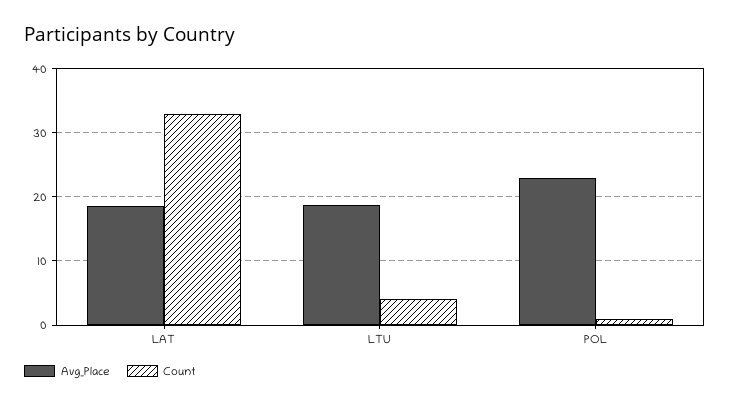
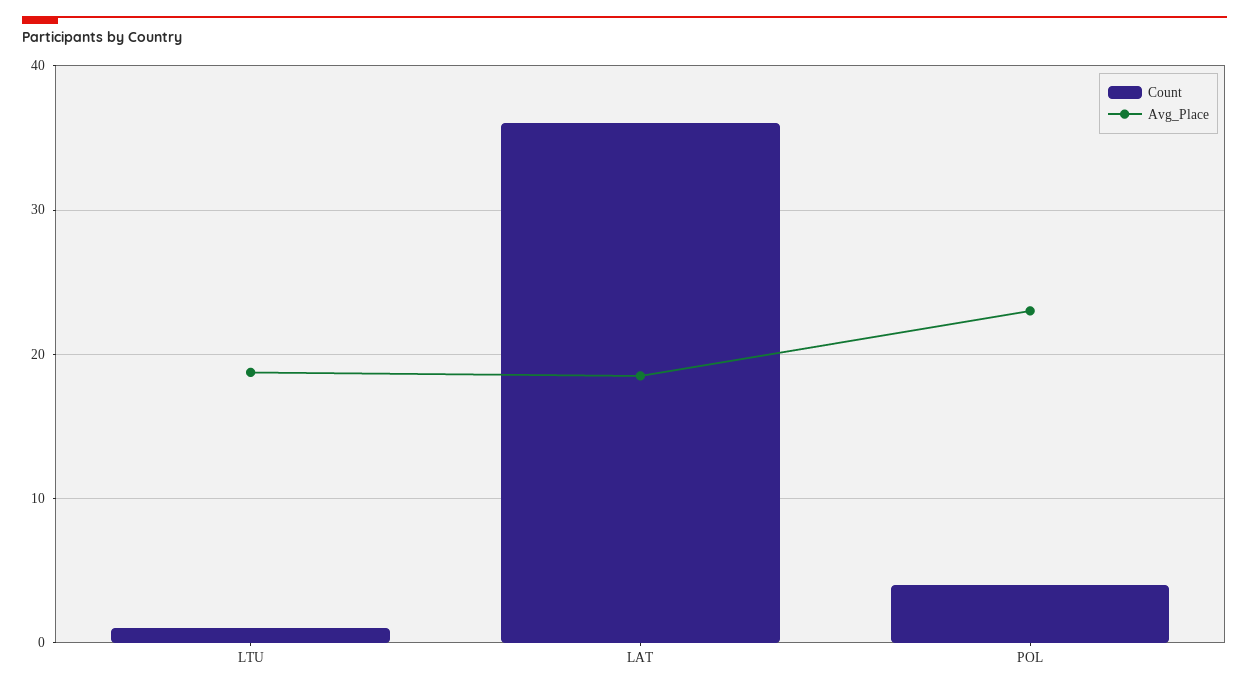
  {
    "Avg_Place": {
      "LAT": 19,
      "LTU": 19,
      "POL": 23
    },
    "Count": {
-     "LAT": 33,
+     "LAT": 36,
-     "LTU": 4,
+     "LTU": 1,
-     "POL": 1
+     "POL": 4
    }
  }

